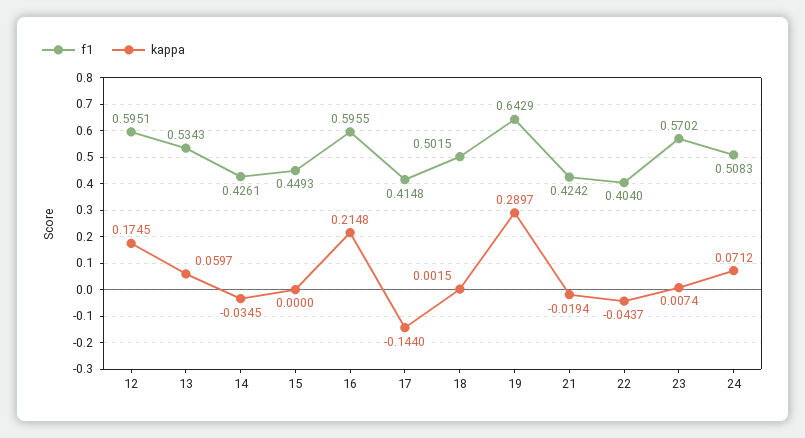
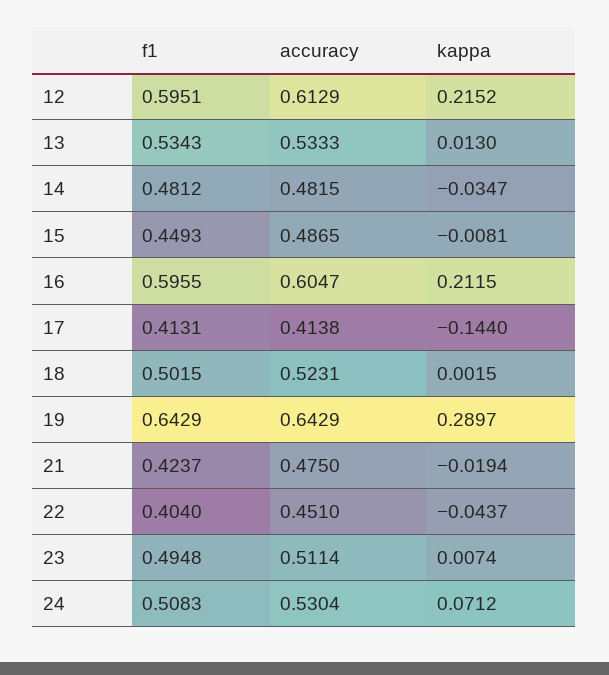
  {
    "f1": {
      "12": 0.5951,
      "13": 0.5343,
-     "14": 0.4261,
+     "14": 0.4812,
      "15": 0.4493,
      "16": 0.5955,
-     "17": 0.4148,
+     "17": 0.4131,
      "18": 0.5015,
      "19": 0.6429,
-     "21": 0.4242,
+     "21": 0.4237,
      "22": 0.404,
-     "23": 0.5702,
+     "23": 0.4948,
      "24": 0.5083
    },
    "kappa": {
-     "12": 0.1745,
+     "12": 0.2152,
-     "13": 0.0597,
+     "13": 0.013,
-     "14": -0.0345,
+     "14": -0.0347,
-     "15": 0,
+     "15": -0.0081,
-     "16": 0.2148,
+     "16": 0.2115,
      "17": -0.144,
      "18": 0.0015,
      "19": 0.2897,
      "21": -0.0194,
      "22": -0.0437,
      "23": 0.0074,
      "24": 0.0712
-   }
+   },
+   "accuracy": {
+     "12": 0.6129,
+     "13": 0.5333,
+     "14": 0.4815,
+     "15": 0.4865,
+     "16": 0.6047,
+     "17": 0.4138,
+     "18": 0.5231,
+     "19": 0.6429,
+     "21": 0.475,
+     "22": 0.451,
+     "23": 0.5114,
+     "24": 0.5304
+   }
  }

